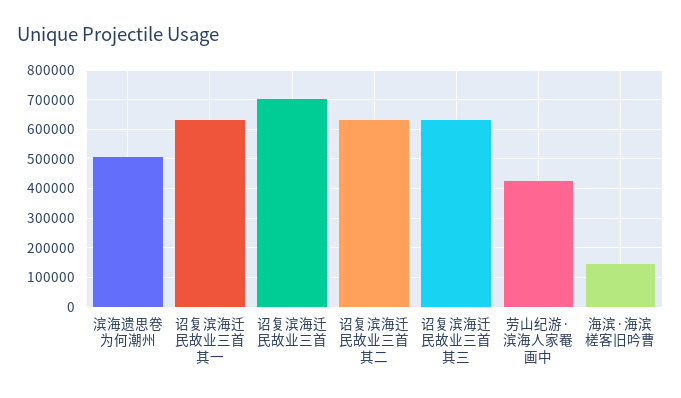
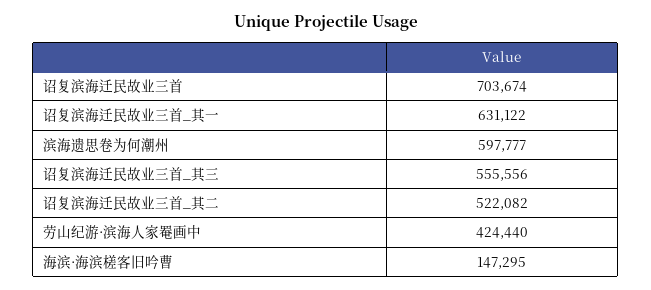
  {
-   "滨海遗思卷为何潮州": 500000,
+   "滨海遗思卷为何潮州": 597777,
    "诏复滨海迁民故业三首 其一": 631122,
    "诏复滨海迁民故业三首": 703674,
-   "诏复滨海迁民故业三首 其二": 625000,
+   "诏复滨海迁民故业三首 其二": 522082,
-   "诏复滨海迁民故业三首 其三": 625000,
+   "诏复滨海迁民故业三首 其三": 555556,
    "劳山纪游·滨海人家罨画中": 424440,
    "海滨·海滨槎客旧吟曹": 147295
  }

